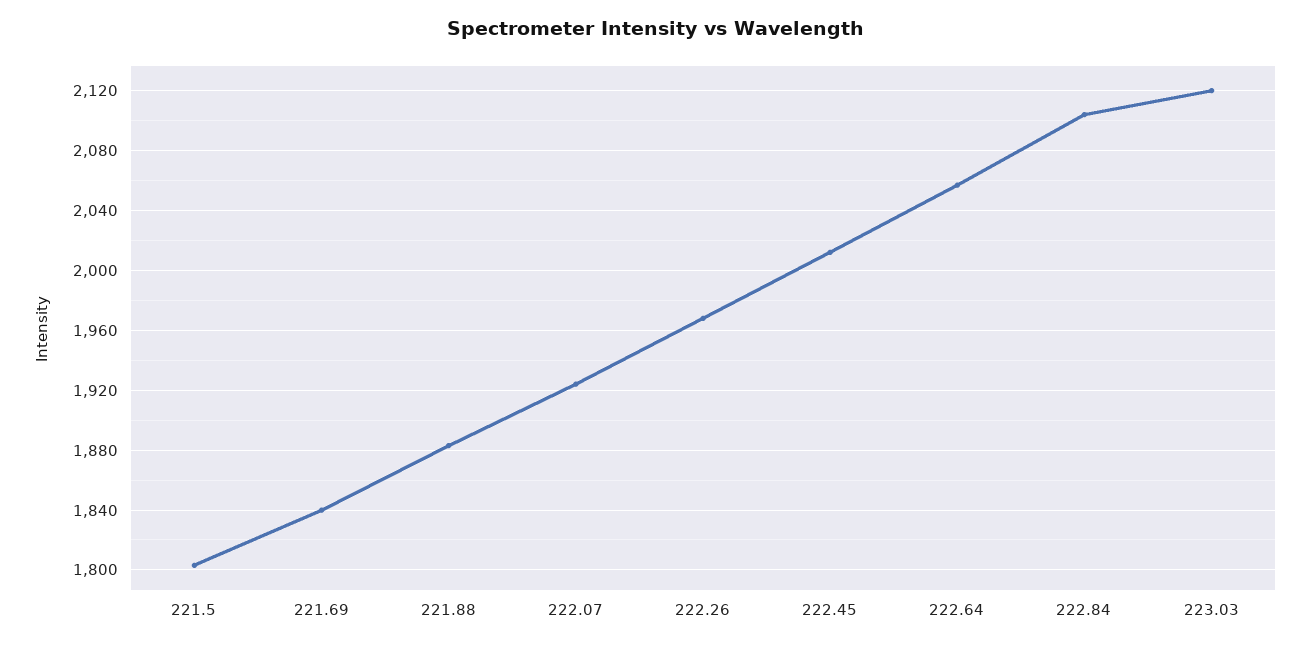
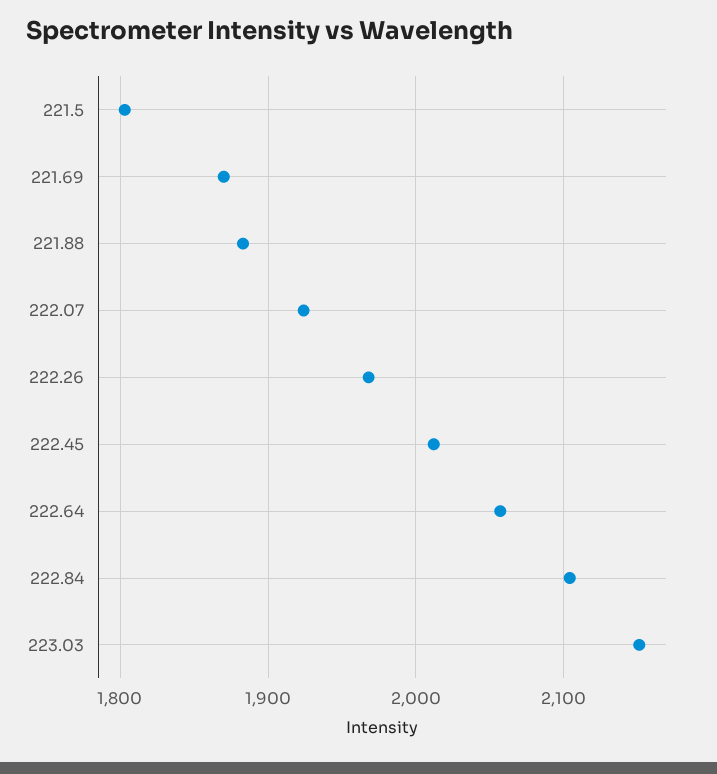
  {
    "221.5": 1805,
-   "221.69": 1840,
+   "221.69": 1870,
    "221.88": 1885,
    "222.07": 1925,
    "222.26": 1970,
    "222.45": 2010,
    "222.64": 2055,
    "222.84": 2105,
-   "223.03": 2120
+   "223.03": 2150
  }

